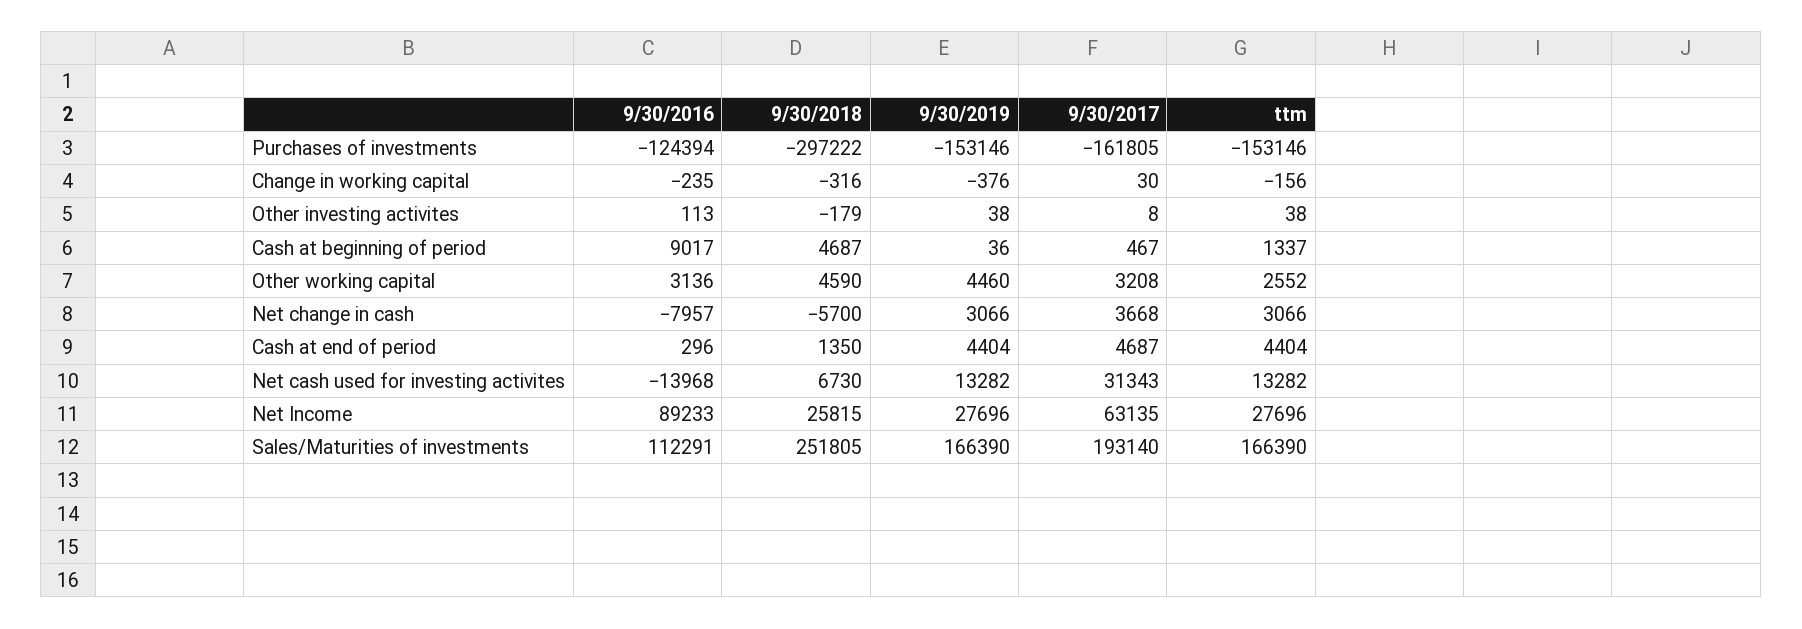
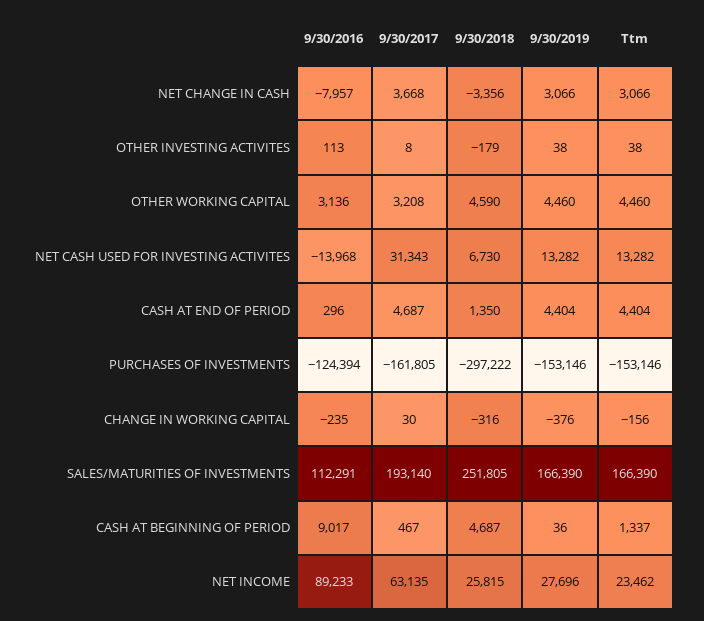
  {
    "9/30/2016": {
      "Purchases of investments": -124394,
      "Change in working capital": -235,
      "Other investing activites": 113,
      "Cash at beginning of period": 9017,
      "Other working capital": 3136,
      "Net change in cash": -7957,
      "Cash at end of period": 296,
      "Net cash used for investing activites": -13968,
      "Net Income": 89233,
      "Sales/Maturities of investments": 112291
    },
    "9/30/2018": {
      "Purchases of investments": -297222,
      "Change in working capital": -316,
      "Other investing activites": -179,
      "Cash at beginning of period": 4687,
      "Other working capital": 4590,
-     "Net change in cash": -5700,
+     "Net change in cash": -3356,
      "Cash at end of period": 1350,
      "Net cash used for investing activites": 6730,
      "Net Income": 25815,
      "Sales/Maturities of investments": 251805
    },
    "9/30/2019": {
      "Purchases of investments": -153146,
      "Change in working capital": -376,
      "Other investing activites": 38,
      "Cash at beginning of period": 36,
      "Other working capital": 4460,
      "Net change in cash": 3066,
      "Cash at end of period": 4404,
      "Net cash used for investing activites": 13282,
      "Net Income": 27696,
      "Sales/Maturities of investments": 166390
    },
    "9/30/2017": {
      "Purchases of investments": -161805,
      "Change in working capital": 30,
      "Other investing activites": 8,
      "Cash at beginning of period": 467,
      "Other working capital": 3208,
      "Net change in cash": 3668,
      "Cash at end of period": 4687,
      "Net cash used for investing activites": 31343,
      "Net Income": 63135,
      "Sales/Maturities of investments": 193140
    },
    "ttm": {
      "Purchases of investments": -153146,
      "Change in working capital": -156,
      "Other investing activites": 38,
      "Cash at beginning of period": 1337,
-     "Other working capital": 2552,
+     "Other working capital": 4460,
      "Net change in cash": 3066,
      "Cash at end of period": 4404,
      "Net cash used for investing activites": 13282,
-     "Net Income": 27696,
+     "Net Income": 23462,
      "Sales/Maturities of investments": 166390
    }
  }

